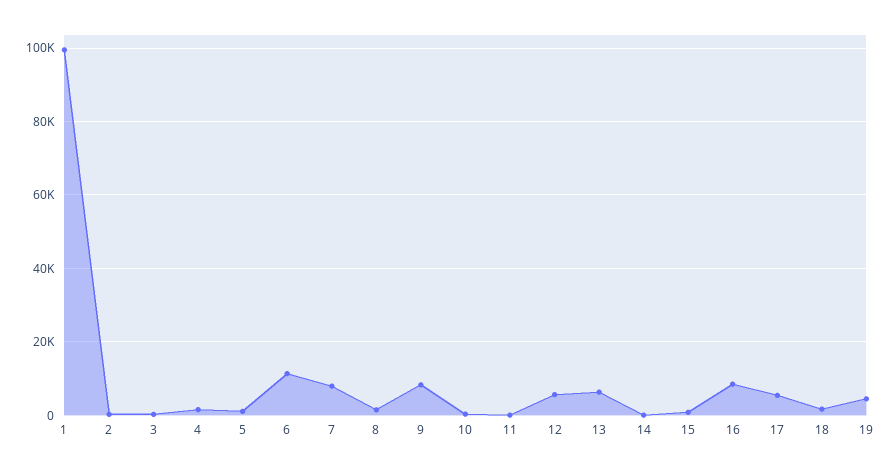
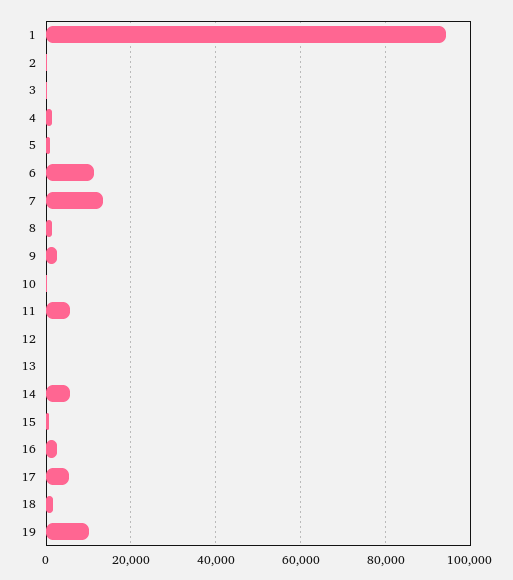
  {
-   "1": 100000,
+   "1": 94000,
    "2": 0,
    "3": 0,
    "4": 2000,
    "5": 2000,
    "6": 12000,
-   "7": 8000,
+   "7": 14000,
    "8": 2000,
-   "9": 8000,
+   "9": 2000,
    "10": 0,
-   "11": 0,
+   "11": 6000,
-   "12": 6000,
+   "12": 0,
-   "13": 6000,
+   "13": 0,
-   "14": 0,
+   "14": 6000,
    "15": 0,
-   "16": 8000,
+   "16": 2000,
    "17": 6000,
    "18": 2000,
-   "19": 4000
+   "19": 10000
  }

